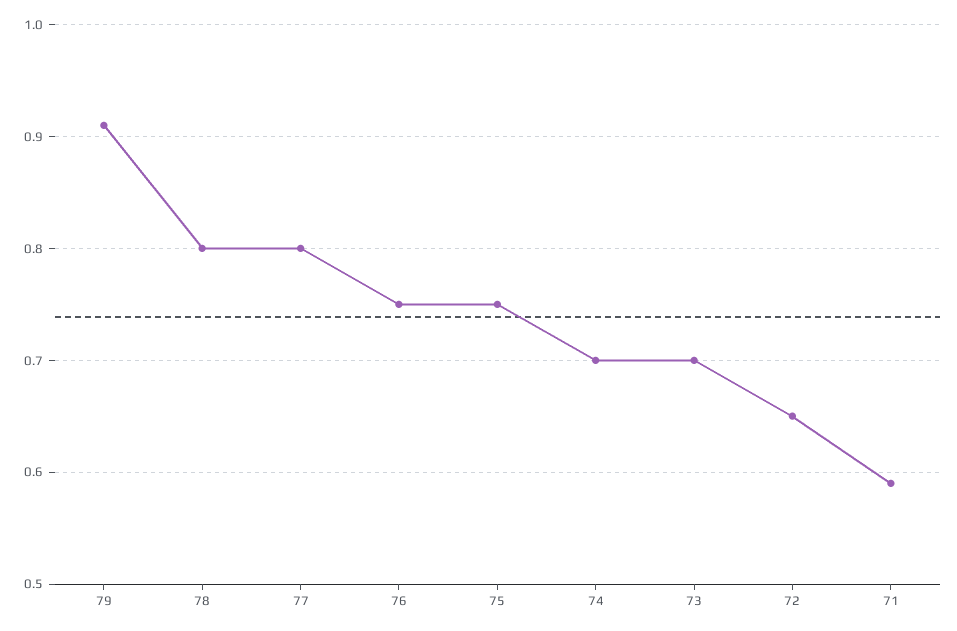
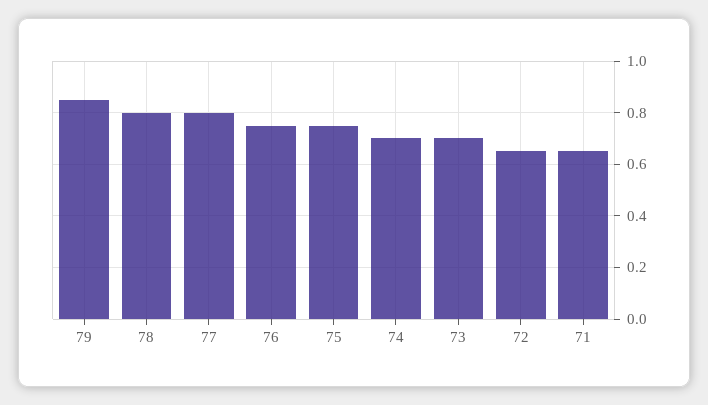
  {
-   "79": 0.91,
+   "79": 0.85,
    "78": 0.8,
    "77": 0.8,
    "76": 0.75,
    "75": 0.75,
    "74": 0.7,
    "73": 0.7,
    "72": 0.65,
-   "71": 0.59
+   "71": 0.65
  }

